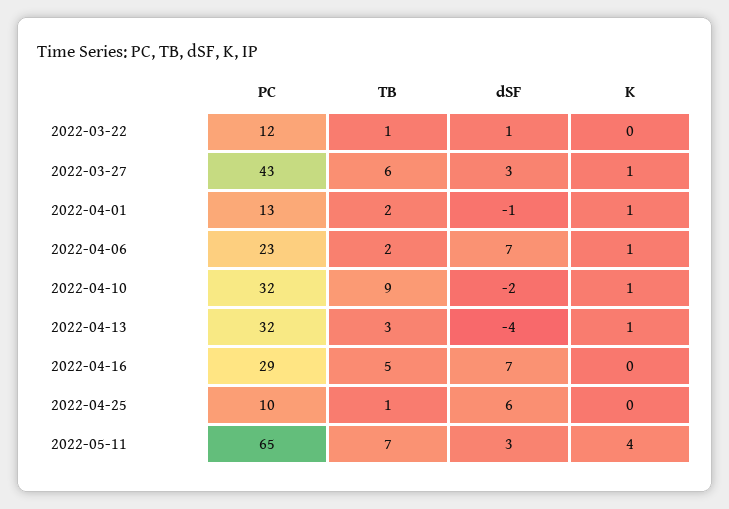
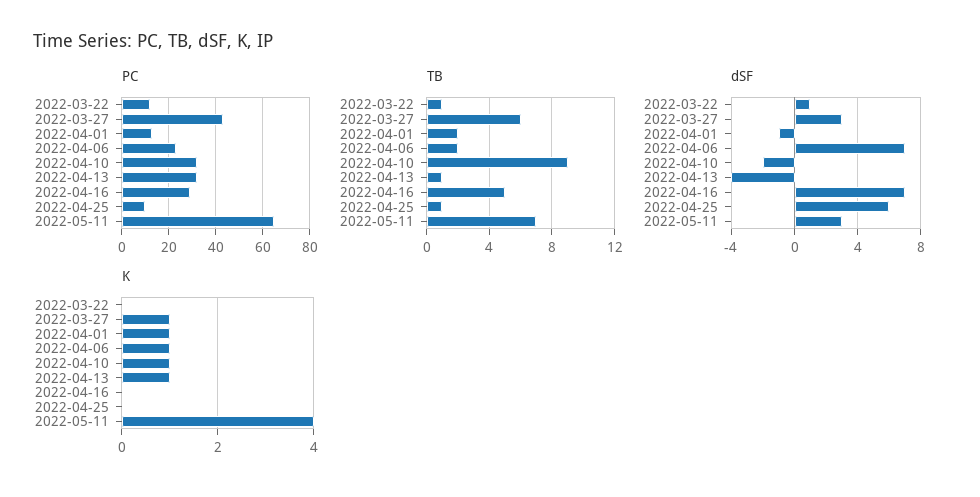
  {
    "PC": {
      "2022-03-22": 12,
      "2022-03-27": 43,
      "2022-04-01": 13,
      "2022-04-06": 23,
      "2022-04-10": 32,
      "2022-04-13": 32,
      "2022-04-16": 29,
      "2022-04-25": 10,
      "2022-05-11": 65
    },
    "TB": {
      "2022-03-22": 1,
      "2022-03-27": 6,
      "2022-04-01": 2,
      "2022-04-06": 2,
      "2022-04-10": 9,
-     "2022-04-13": 3,
+     "2022-04-13": 1,
      "2022-04-16": 5,
      "2022-04-25": 1,
      "2022-05-11": 7
    },
    "dSF": {
      "2022-03-22": 1,
      "2022-03-27": 3,
      "2022-04-01": -1,
      "2022-04-06": 7,
      "2022-04-10": -2,
      "2022-04-13": -4,
      "2022-04-16": 7,
      "2022-04-25": 6,
      "2022-05-11": 3
    },
    "K": {
      "2022-03-22": 0,
      "2022-03-27": 1,
      "2022-04-01": 1,
      "2022-04-06": 1,
      "2022-04-10": 1,
      "2022-04-13": 1,
      "2022-04-16": 0,
      "2022-04-25": 0,
      "2022-05-11": 4
    }
  }

